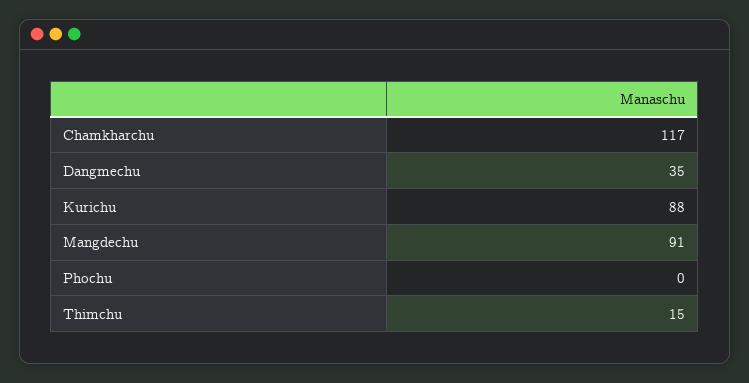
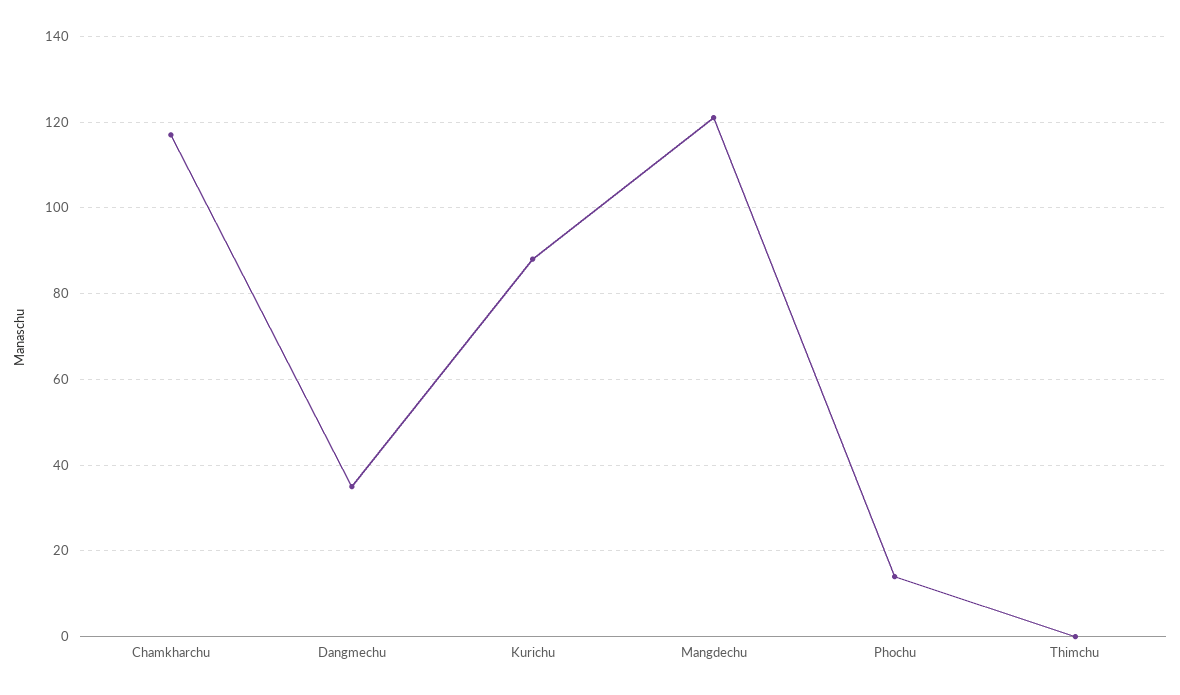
  {
    "Chamkharchu": 117,
    "Dangmechu": 35,
    "Kurichu": 88,
-   "Mangdechu": 91,
+   "Mangdechu": 120,
-   "Phochu": 0,
+   "Phochu": 15,
-   "Thimchu": 15
+   "Thimchu": 0
  }

